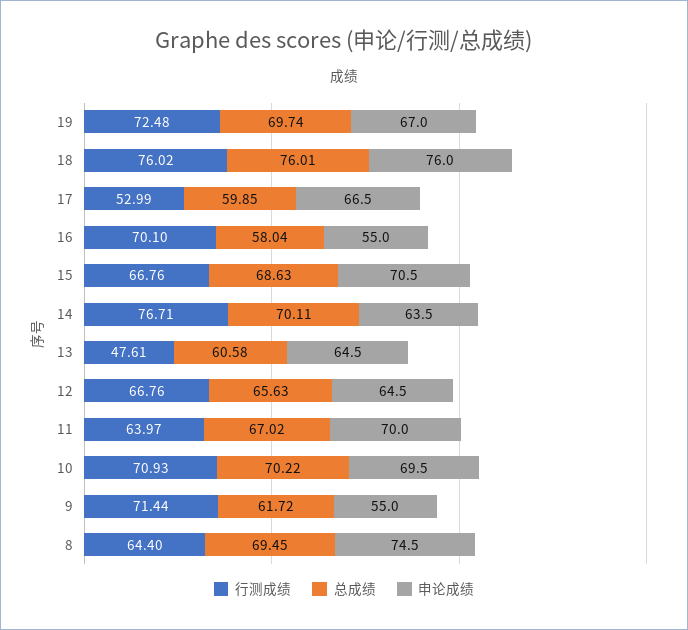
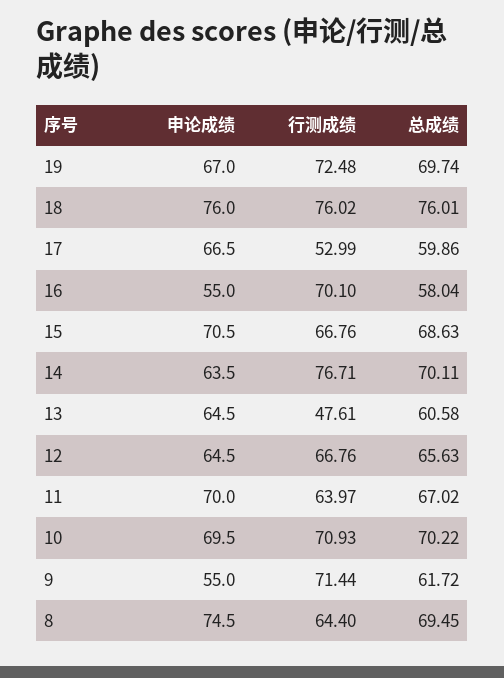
  {
    "行测成绩": {
      "19": 72.48,
      "18": 76.02,
      "17": 52.99,
      "16": 70.1,
      "15": 66.76,
      "14": 76.71,
      "13": 47.61,
      "12": 66.76,
      "11": 63.97,
      "10": 70.93,
      "9": 71.44,
      "8": 64.4
    },
    "总成绩": {
      "19": 69.74,
      "18": 76.01,
-     "17": 59.85,
+     "17": 59.86,
      "16": 58.04,
      "15": 68.63,
      "14": 70.11,
      "13": 60.58,
      "12": 65.63,
      "11": 67.02,
      "10": 70.22,
      "9": 61.72,
      "8": 69.45
    },
    "申论成绩": {
      "19": 67,
      "18": 76,
      "17": 66.5,
      "16": 55,
      "15": 70.5,
      "14": 63.5,
      "13": 64.5,
      "12": 64.5,
      "11": 70,
      "10": 69.5,
      "9": 55,
      "8": 74.5
    }
  }

